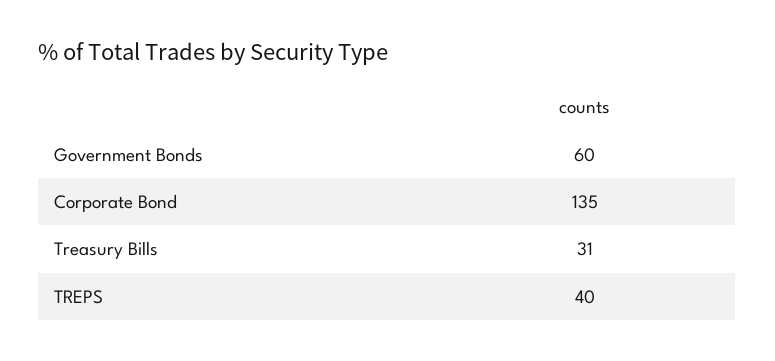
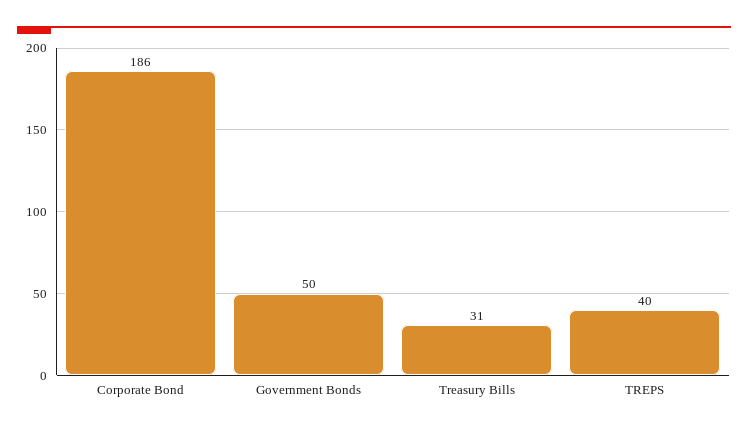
  {
-   "Government Bonds": 60,
+   "Government Bonds": 50,
-   "Corporate Bond": 135,
+   "Corporate Bond": 186,
    "Treasury Bills": 31,
    "TREPS": 40
  }

